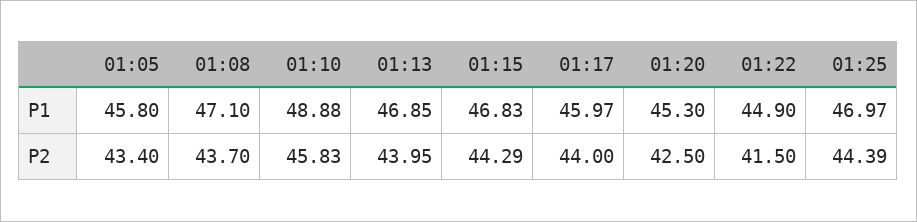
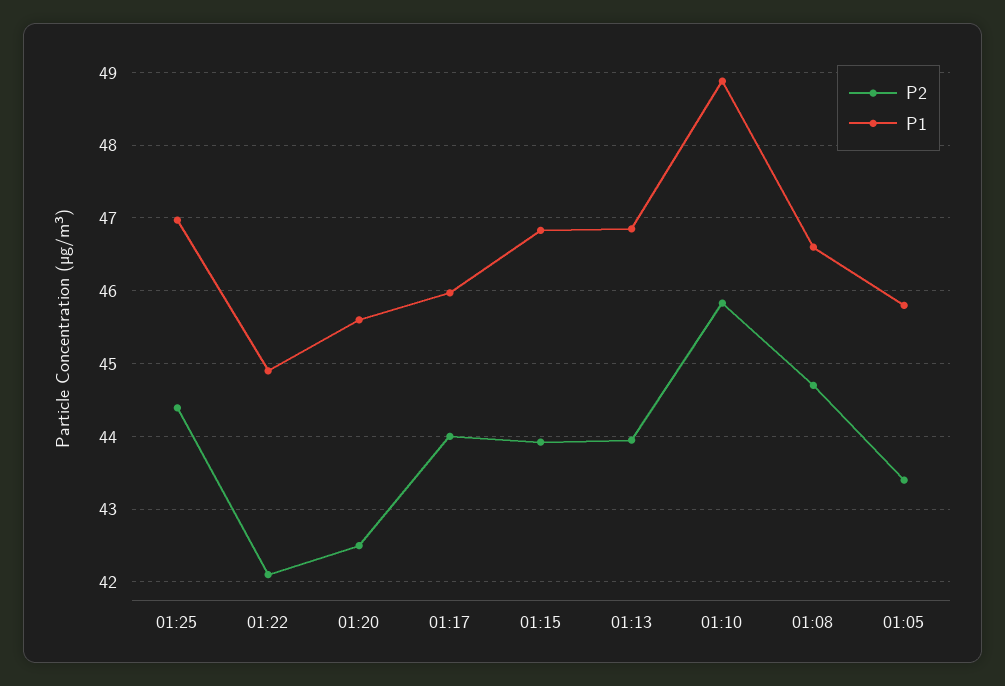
  {
    "P1": {
      "01:05": 45.8,
-     "01:08": 47.1,
+     "01:08": 46.6,
      "01:10": 48.88,
      "01:13": 46.85,
      "01:15": 46.83,
      "01:17": 45.97,
-     "01:20": 45.3,
+     "01:20": 45.6,
      "01:22": 44.9,
      "01:25": 46.97
    },
    "P2": {
      "01:05": 43.4,
-     "01:08": 43.7,
+     "01:08": 44.7,
      "01:10": 45.83,
      "01:13": 43.95,
-     "01:15": 44.29,
+     "01:15": 43.9,
      "01:17": 44,
      "01:20": 42.5,
-     "01:22": 41.5,
+     "01:22": 42.1,
      "01:25": 44.39
    }
  }

